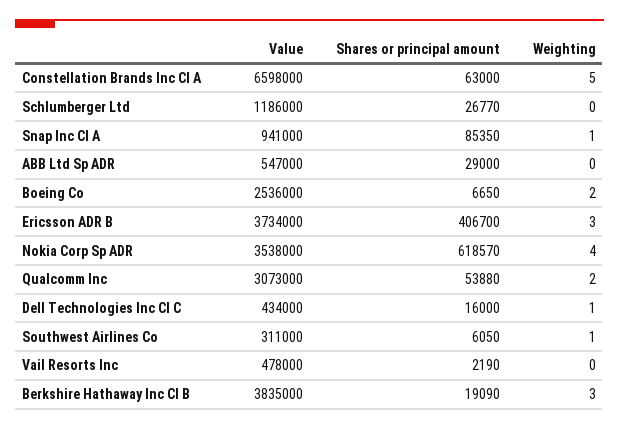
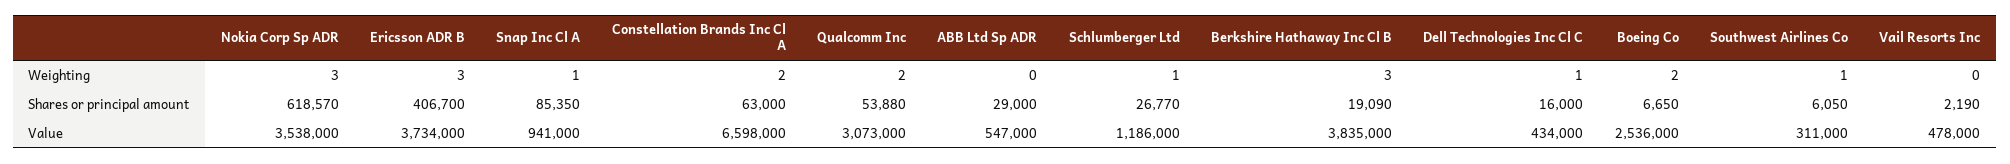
  {
    "Value": {
      "Constellation Brands Inc Cl A": 6598000,
      "Schlumberger Ltd": 1186000,
      "Snap Inc Cl A": 941000,
      "ABB Ltd Sp ADR": 547000,
      "Boeing Co": 2536000,
      "Ericsson ADR B": 3734000,
      "Nokia Corp Sp ADR": 3538000,
      "Qualcomm Inc": 3073000,
      "Dell Technologies Inc Cl C": 434000,
      "Southwest Airlines Co": 311000,
      "Vail Resorts Inc": 478000,
      "Berkshire Hathaway Inc Cl B": 3835000
    },
    "Shares or principal amount": {
      "Constellation Brands Inc Cl A": 63000,
      "Schlumberger Ltd": 26770,
      "Snap Inc Cl A": 85350,
      "ABB Ltd Sp ADR": 29000,
      "Boeing Co": 6650,
      "Ericsson ADR B": 406700,
      "Nokia Corp Sp ADR": 618570,
      "Qualcomm Inc": 53880,
      "Dell Technologies Inc Cl C": 16000,
      "Southwest Airlines Co": 6050,
      "Vail Resorts Inc": 2190,
      "Berkshire Hathaway Inc Cl B": 19090
    },
    "Weighting": {
-     "Constellation Brands Inc Cl A": 5,
+     "Constellation Brands Inc Cl A": 2,
-     "Schlumberger Ltd": 0,
+     "Schlumberger Ltd": 1,
      "Snap Inc Cl A": 1,
      "ABB Ltd Sp ADR": 0,
      "Boeing Co": 2,
      "Ericsson ADR B": 3,
-     "Nokia Corp Sp ADR": 4,
+     "Nokia Corp Sp ADR": 3,
      "Qualcomm Inc": 2,
      "Dell Technologies Inc Cl C": 1,
      "Southwest Airlines Co": 1,
      "Vail Resorts Inc": 0,
      "Berkshire Hathaway Inc Cl B": 3
    }
  }

